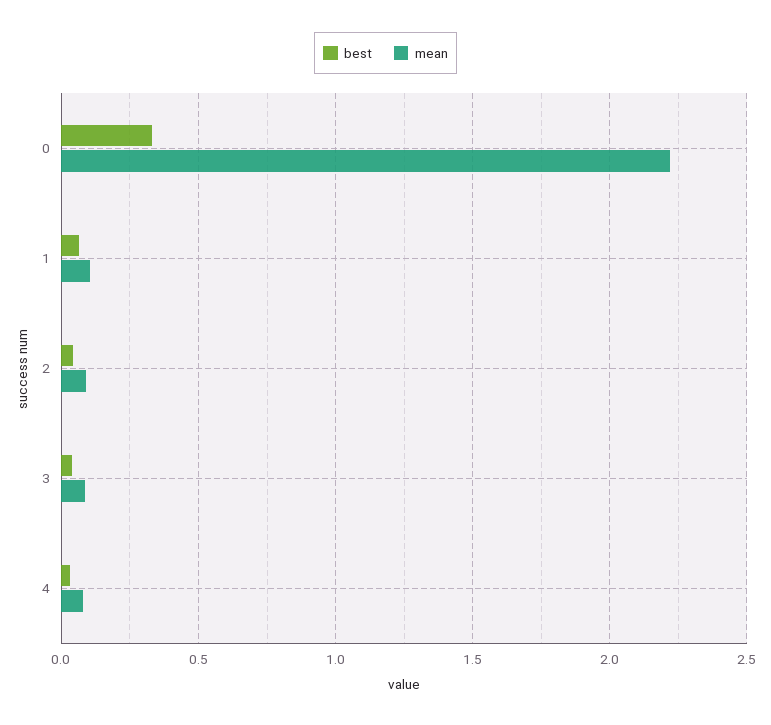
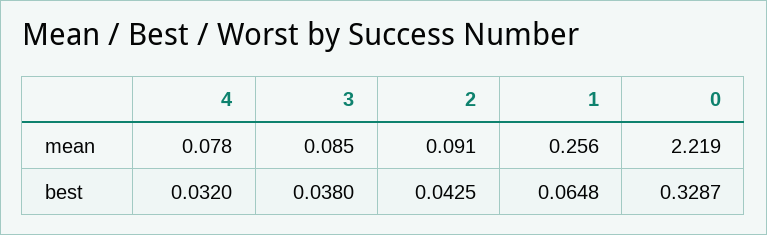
  {
    "best": {
      "0": 0.3287,
      "1": 0.0648,
      "2": 0.0425,
      "3": 0.038,
      "4": 0.032
    },
    "mean": {
      "0": 2.219,
-     "1": 0.1,
+     "1": 0.256,
      "2": 0.091,
      "3": 0.085,
      "4": 0.078
    }
  }

